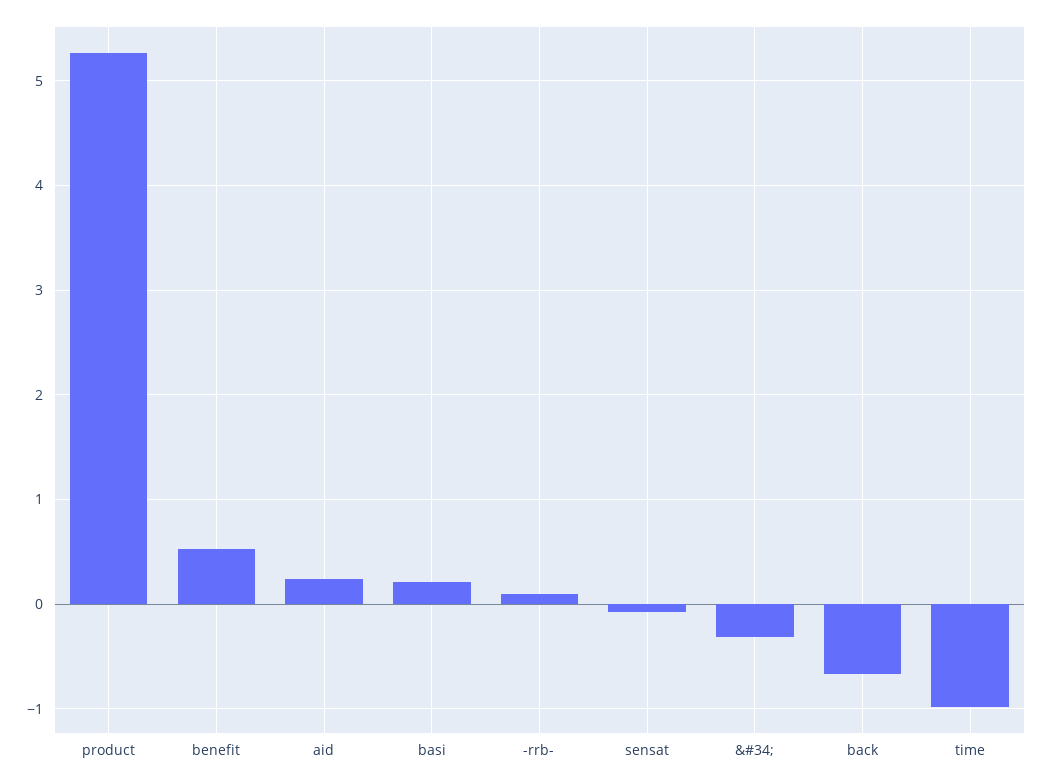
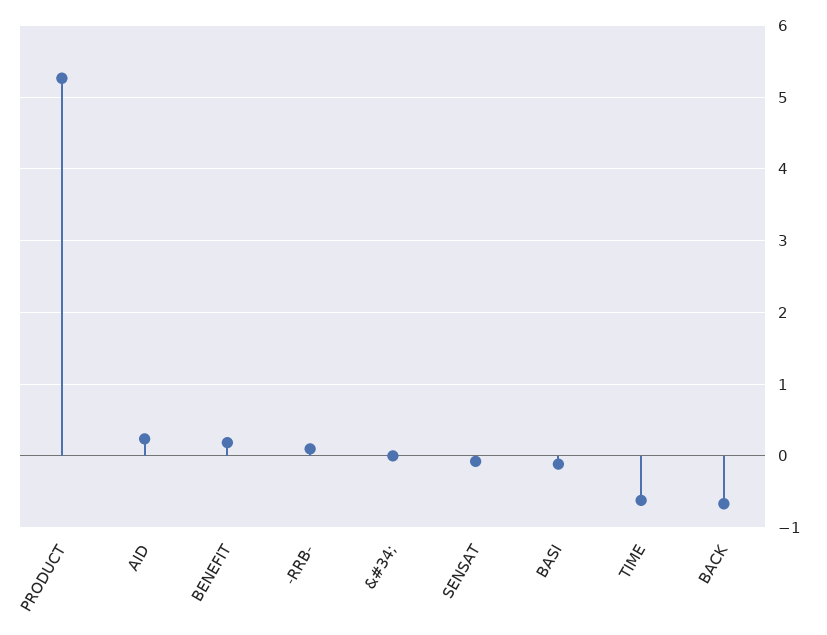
  {
    "product": 5.3,
-   "benefit": 0.5,
+   "benefit": 0.2,
    "aid": 0.2,
-   "basi": 0.2,
+   "basi": -0.1,
    "-rrb-": 0.1,
    "sensat": -0.1,
-   "&#34;": -0.3,
+   "&#34;": 0,
    "back": -0.7,
-   "time": -1
+   "time": -0.6
  }

